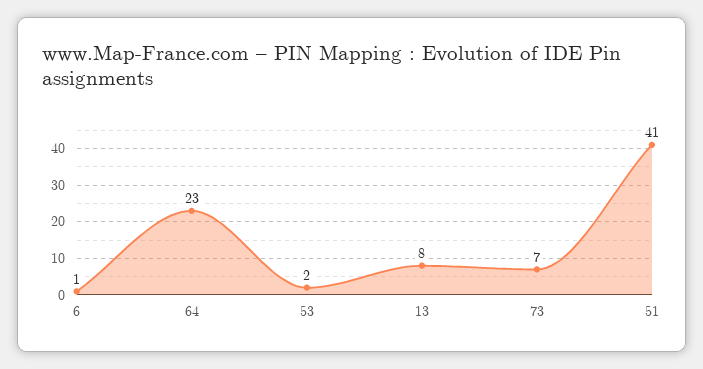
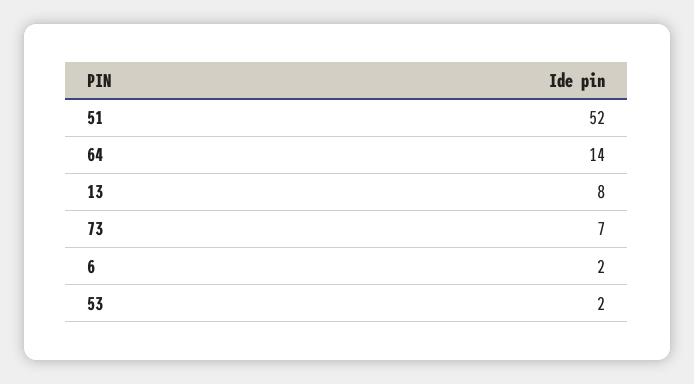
  {
-   "6": 1,
+   "6": 2,
-   "64": 23,
+   "64": 14,
    "53": 2,
    "13": 8,
    "73": 7,
-   "51": 41
+   "51": 52
  }

